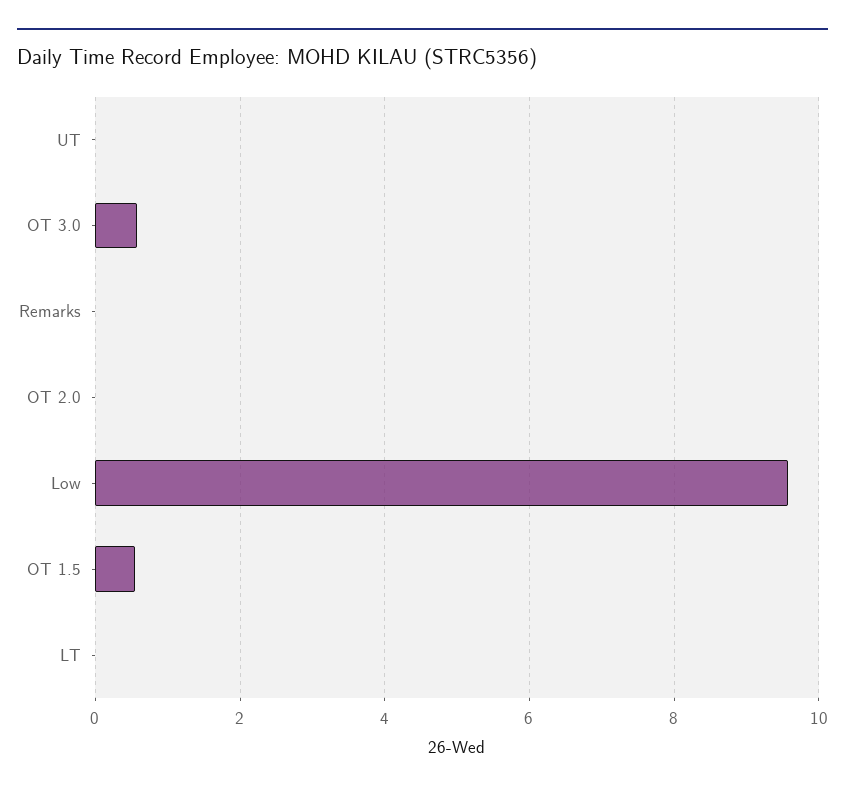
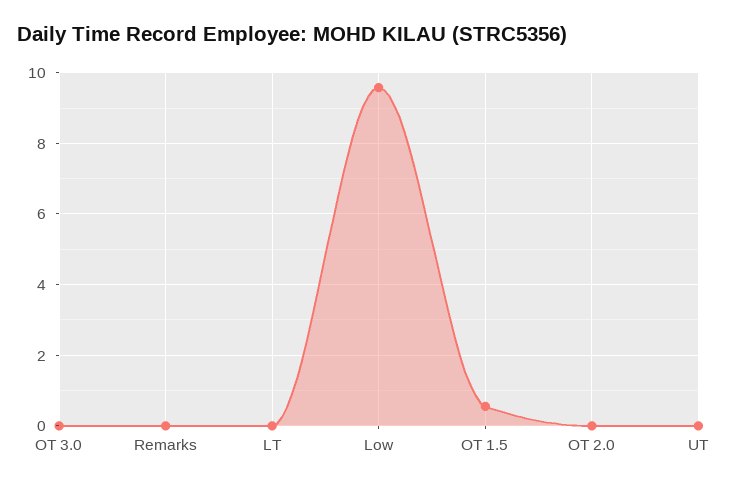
  {
    "UT": 0,
-   "OT 3.0": 0.6,
+   "OT 3.0": 0,
    "Remarks": 0,
    "OT 2.0": 0,
    "Low": 9.6,
    "OT 1.5": 0.6,
    "LT": 0
  }

